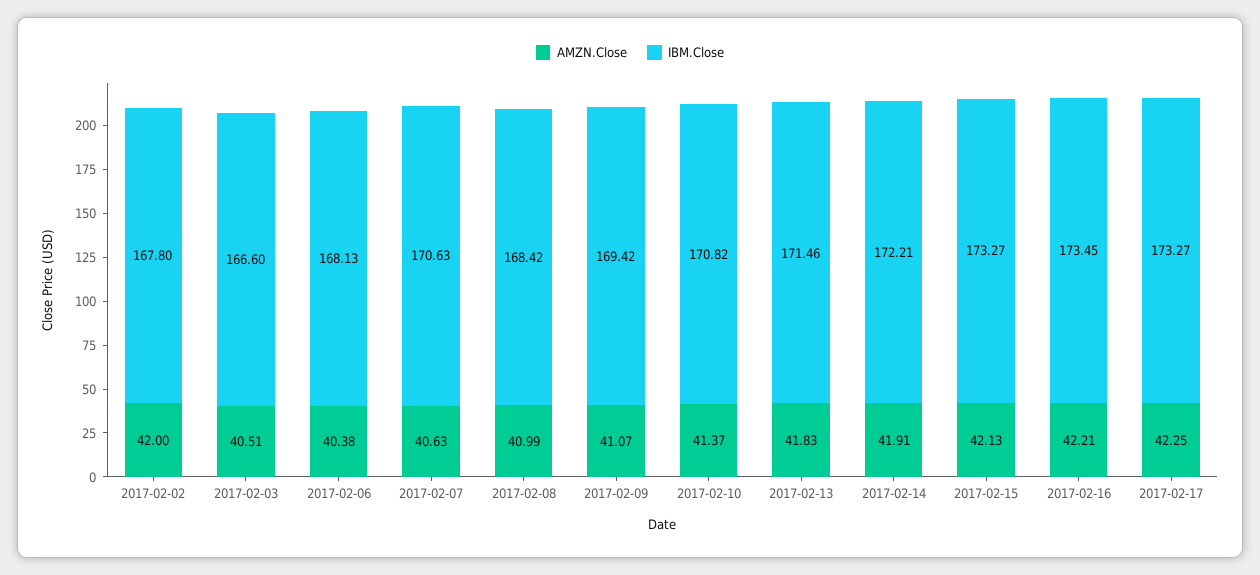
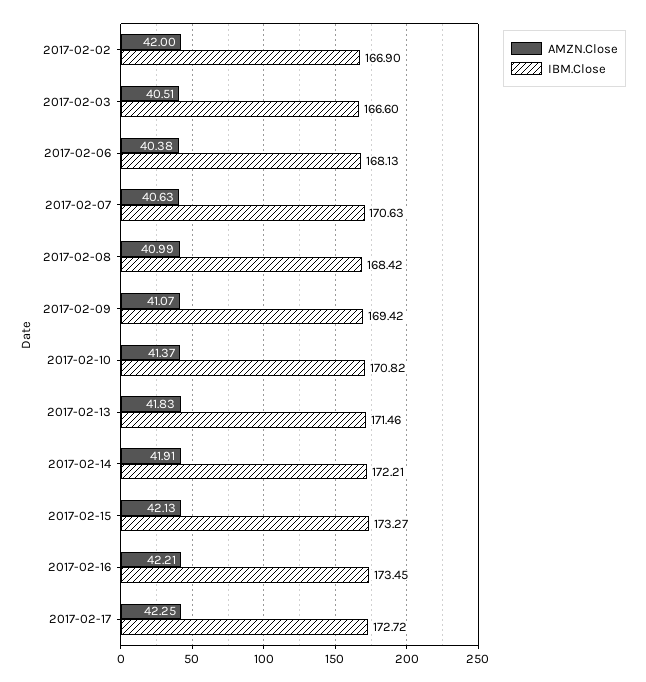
  {
    "AMZN.Close": {
      "2017-02-02": 42,
      "2017-02-03": 40.51,
      "2017-02-06": 40.38,
      "2017-02-07": 40.63,
      "2017-02-08": 40.99,
      "2017-02-09": 41.07,
      "2017-02-10": 41.37,
      "2017-02-13": 41.83,
      "2017-02-14": 41.91,
      "2017-02-15": 42.13,
      "2017-02-16": 42.21,
      "2017-02-17": 42.25
    },
    "IBM.Close": {
-     "2017-02-02": 167.8,
+     "2017-02-02": 166.9,
      "2017-02-03": 166.6,
      "2017-02-06": 168.13,
      "2017-02-07": 170.63,
      "2017-02-08": 168.42,
      "2017-02-09": 169.42,
      "2017-02-10": 170.82,
      "2017-02-13": 171.46,
      "2017-02-14": 172.21,
      "2017-02-15": 173.27,
      "2017-02-16": 173.45,
-     "2017-02-17": 173.27
+     "2017-02-17": 172.72
    }
  }

